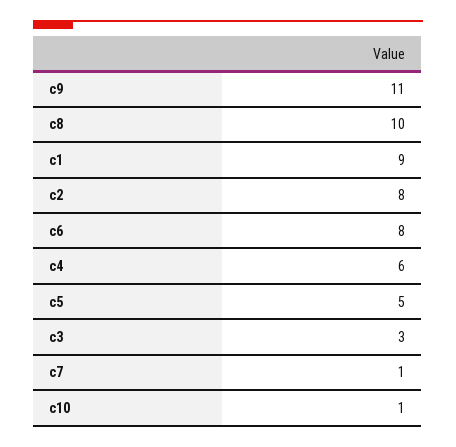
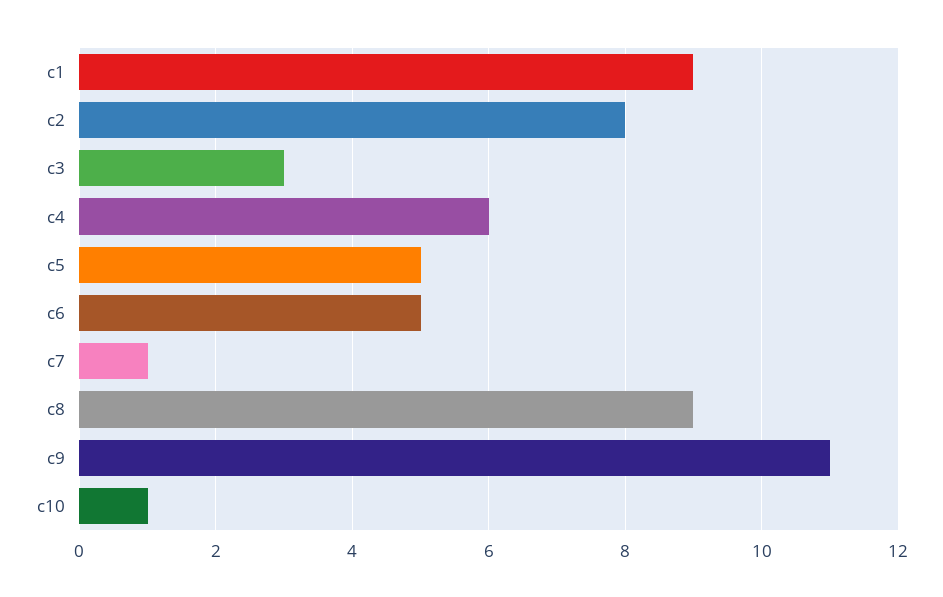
  {
    "c9": 11,
-   "c8": 10,
+   "c8": 9,
    "c1": 9,
    "c2": 8,
-   "c6": 8,
+   "c6": 5,
    "c4": 6,
    "c5": 5,
    "c3": 3,
    "c7": 1,
    "c10": 1
  }

